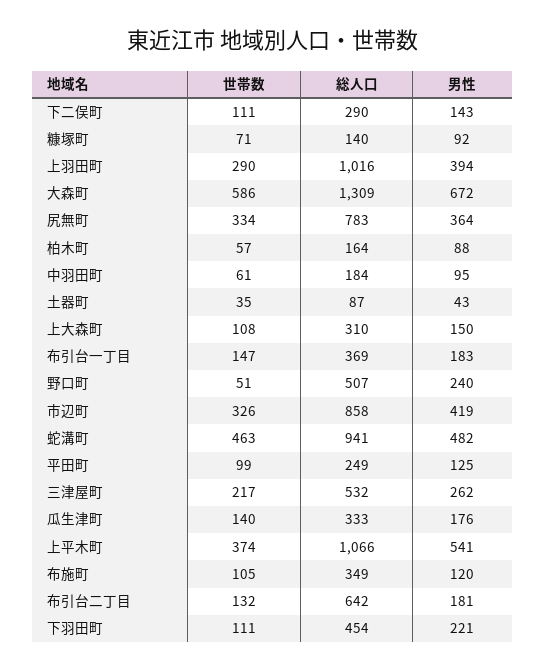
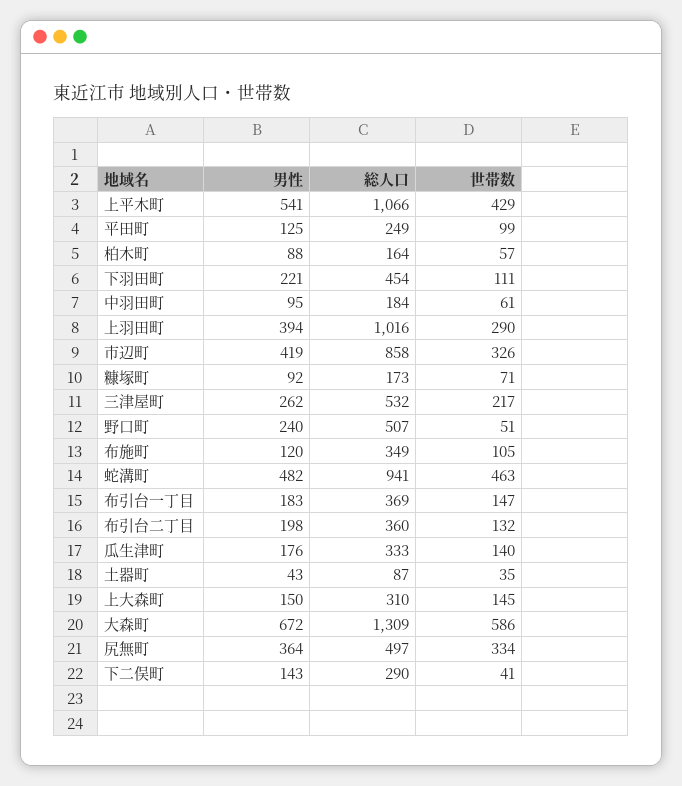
  {
    "世帯数": {
-     "下二俣町": 111,
+     "下二俣町": 41,
      "糠塚町": 71,
      "上羽田町": 290,
      "大森町": 586,
      "尻無町": 334,
      "柏木町": 57,
      "中羽田町": 61,
      "土器町": 35,
-     "上大森町": 108,
+     "上大森町": 145,
      "布引台一丁目": 147,
      "野口町": 51,
      "市辺町": 326,
      "蛇溝町": 463,
      "平田町": 99,
      "三津屋町": 217,
      "瓜生津町": 140,
-     "上平木町": 374,
+     "上平木町": 429,
      "布施町": 105,
      "布引台二丁目": 132,
      "下羽田町": 111
    },
    "総人口": {
      "下二俣町": 290,
-     "糠塚町": 140,
+     "糠塚町": 173,
      "上羽田町": 1016,
      "大森町": 1309,
-     "尻無町": 783,
+     "尻無町": 497,
      "柏木町": 164,
      "中羽田町": 184,
      "土器町": 87,
      "上大森町": 310,
      "布引台一丁目": 369,
      "野口町": 507,
      "市辺町": 858,
      "蛇溝町": 941,
      "平田町": 249,
      "三津屋町": 532,
      "瓜生津町": 333,
      "上平木町": 1066,
      "布施町": 349,
-     "布引台二丁目": 642,
+     "布引台二丁目": 360,
      "下羽田町": 454
    },
    "男性": {
      "下二俣町": 143,
      "糠塚町": 92,
      "上羽田町": 394,
      "大森町": 672,
      "尻無町": 364,
      "柏木町": 88,
      "中羽田町": 95,
      "土器町": 43,
      "上大森町": 150,
      "布引台一丁目": 183,
      "野口町": 240,
      "市辺町": 419,
      "蛇溝町": 482,
      "平田町": 125,
      "三津屋町": 262,
      "瓜生津町": 176,
      "上平木町": 541,
      "布施町": 120,
-     "布引台二丁目": 181,
+     "布引台二丁目": 198,
      "下羽田町": 221
    }
  }

